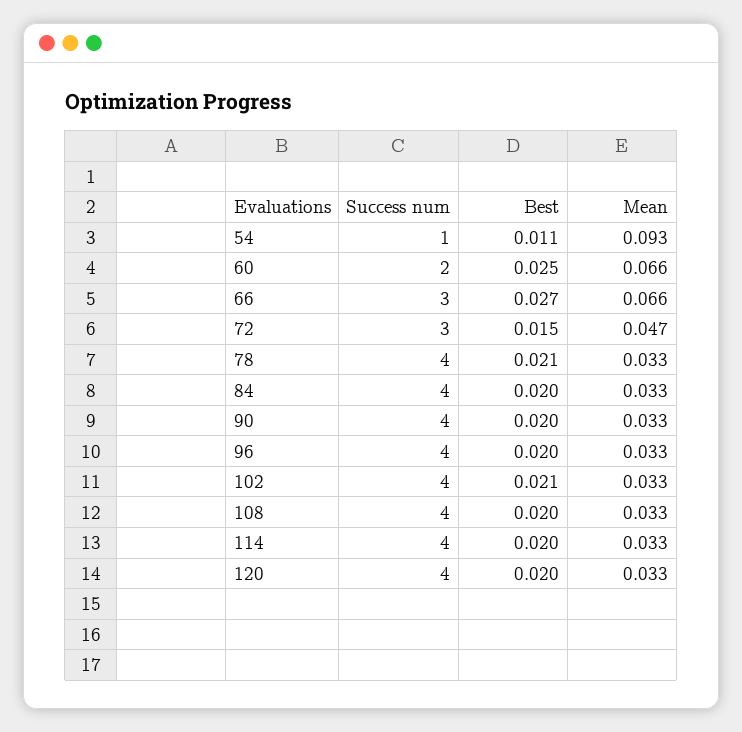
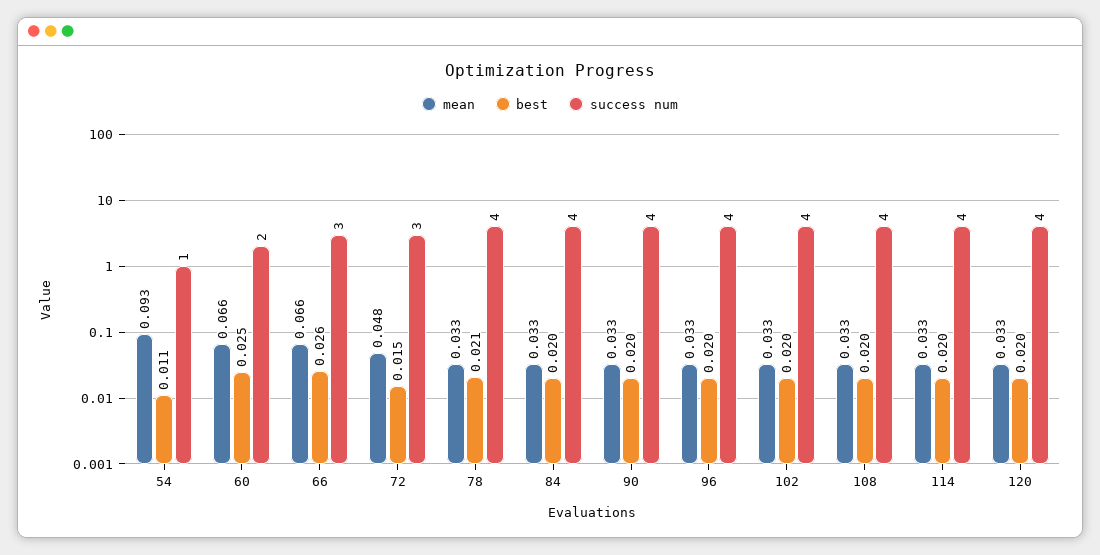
  {
    "Success num": {
      "54": 1,
      "60": 2,
      "66": 3,
      "72": 3,
      "78": 4,
      "84": 4,
      "90": 4,
      "96": 4,
      "102": 4,
      "108": 4,
      "114": 4,
      "120": 4
    },
    "Best": {
      "54": 0.011,
      "60": 0.025,
-     "66": 0.027,
+     "66": 0.026,
      "72": 0.015,
      "78": 0.021,
      "84": 0.02,
      "90": 0.02,
      "96": 0.02,
-     "102": 0.021,
+     "102": 0.02,
      "108": 0.02,
      "114": 0.02,
      "120": 0.02
    },
    "Mean": {
      "54": 0.093,
      "60": 0.066,
      "66": 0.066,
-     "72": 0.047,
+     "72": 0.048,
      "78": 0.033,
      "84": 0.033,
      "90": 0.033,
      "96": 0.033,
      "102": 0.033,
      "108": 0.033,
      "114": 0.033,
      "120": 0.033
    }
  }

